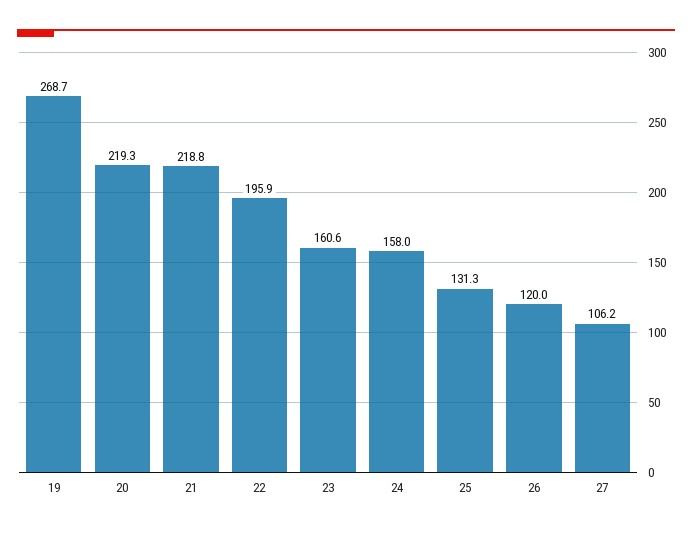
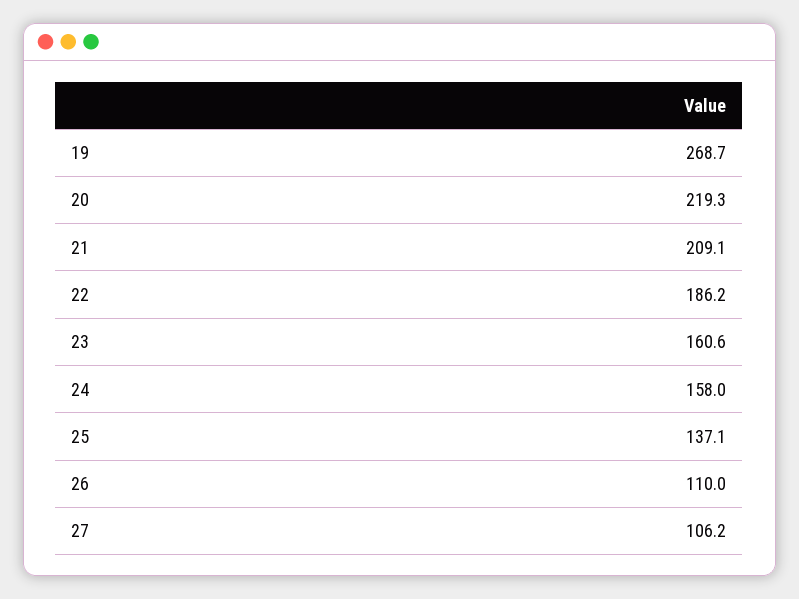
  {
    "19": 268.7,
    "20": 219.3,
-   "21": 218.8,
+   "21": 209.1,
-   "22": 195.9,
+   "22": 186.2,
    "23": 160.6,
    "24": 158,
-   "25": 131.3,
+   "25": 137.1,
-   "26": 120,
+   "26": 110,
    "27": 106.2
  }

